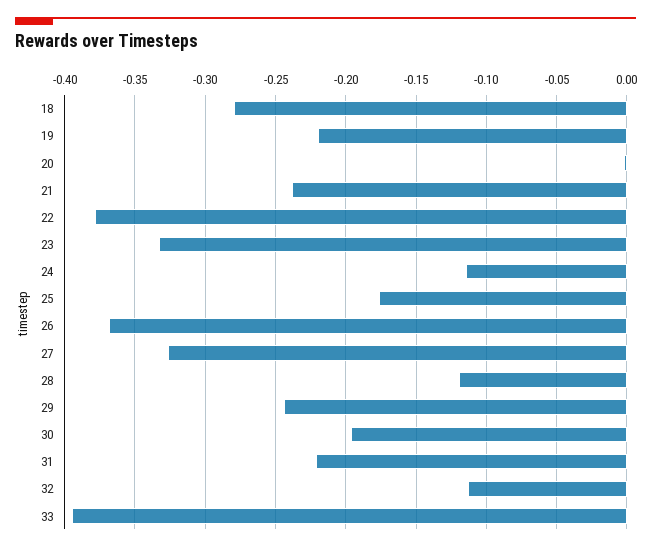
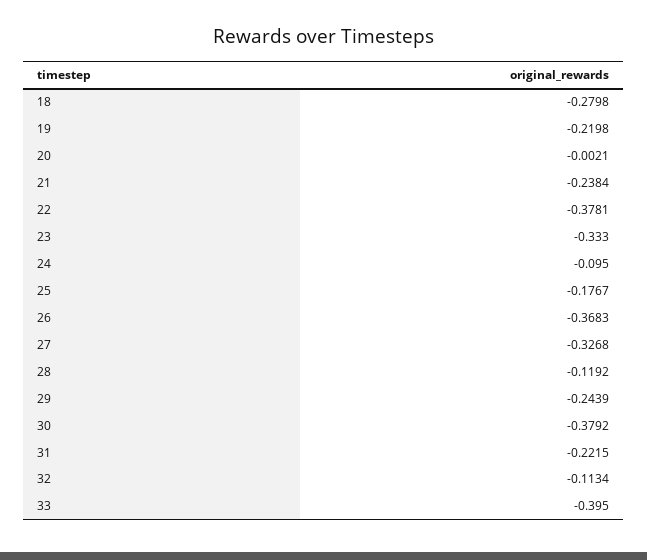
  {
    "18": -0.2798,
    "19": -0.2198,
    "20": -0.0021,
    "21": -0.2384,
    "22": -0.3781,
    "23": -0.333,
-   "24": -0.115,
+   "24": -0.095,
    "25": -0.1767,
    "26": -0.3683,
    "27": -0.3268,
    "28": -0.1192,
    "29": -0.2439,
-   "30": -0.195,
+   "30": -0.3792,
    "31": -0.2215,
    "32": -0.1134,
    "33": -0.395
  }

